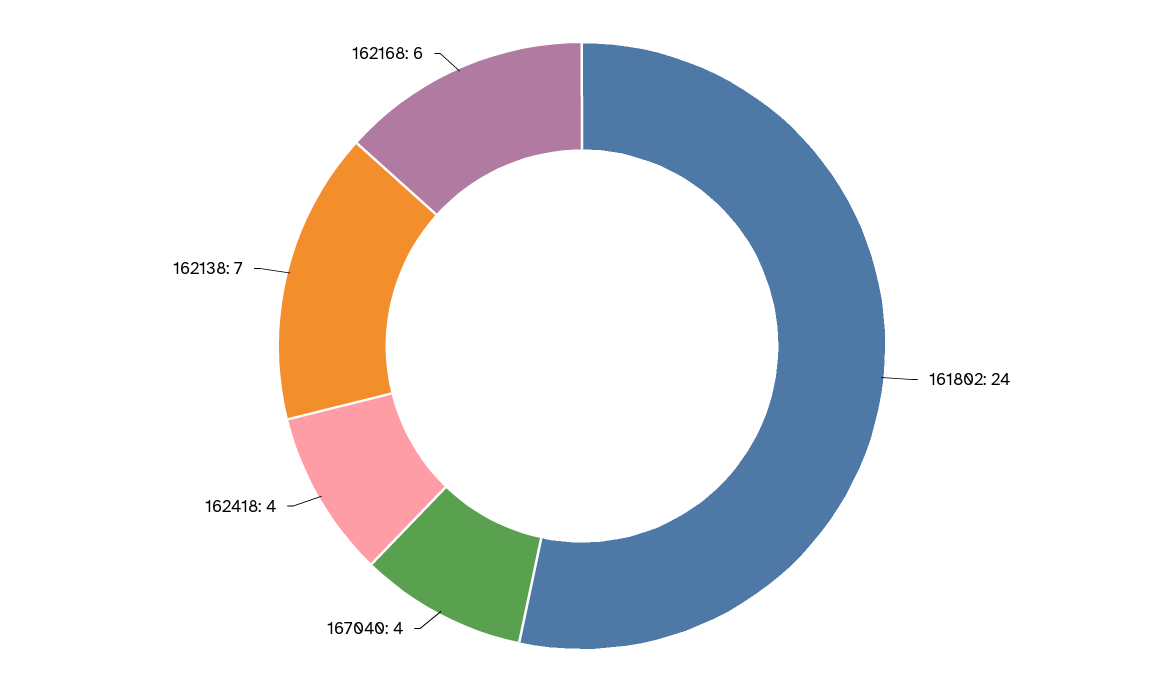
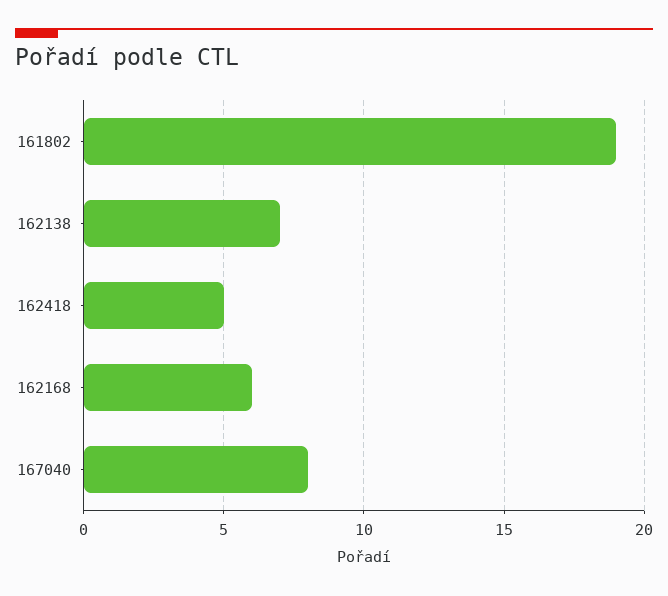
  {
-   "161802": 24,
+   "161802": 19,
-   "167040": 4,
+   "167040": 8,
-   "162418": 4,
+   "162418": 5,
    "162138": 7,
    "162168": 6
  }

